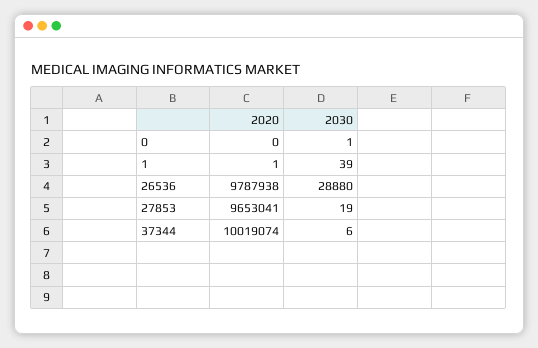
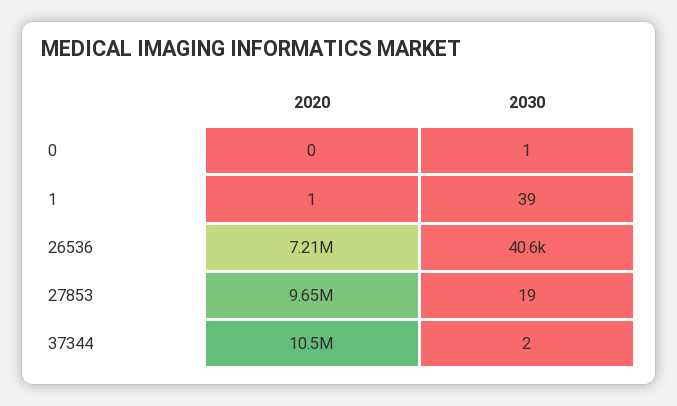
  {
    "2020": {
      "0": 0,
      "1": 1,
-     "26536": 9787938,
+     "26536": 7210000,
      "27853": 9653041,
-     "37344": 10019074
+     "37344": 10500000
    },
    "2030": {
      "0": 1,
      "1": 39,
-     "26536": 28880,
+     "26536": 40600,
      "27853": 19,
-     "37344": 6
+     "37344": 2
    }
  }

